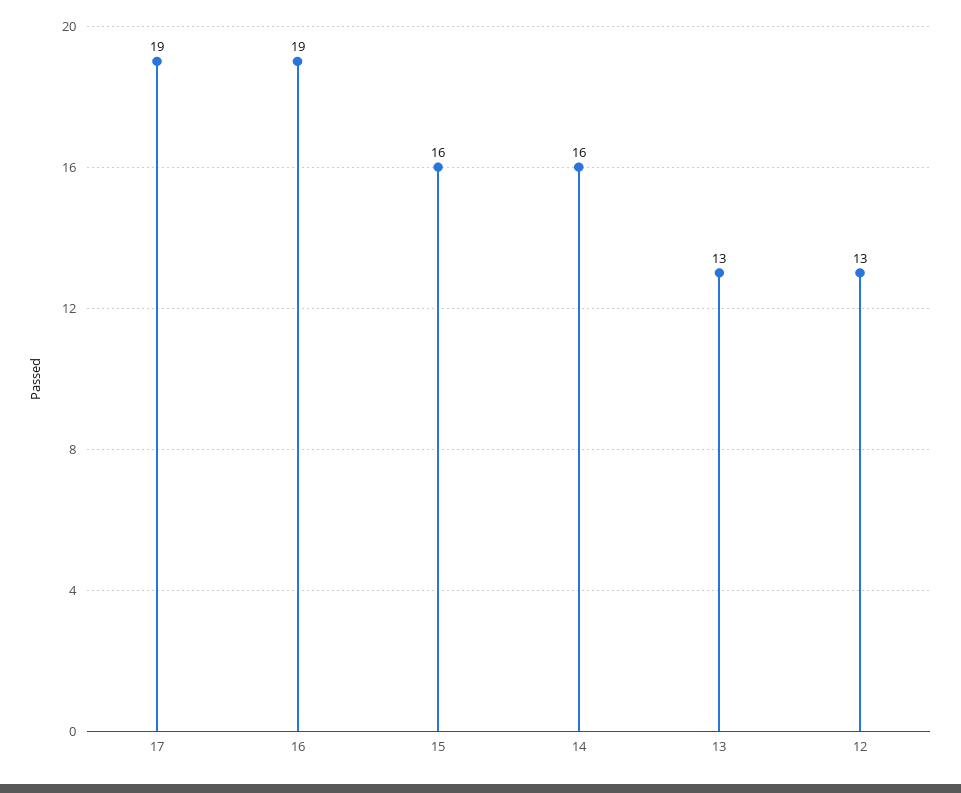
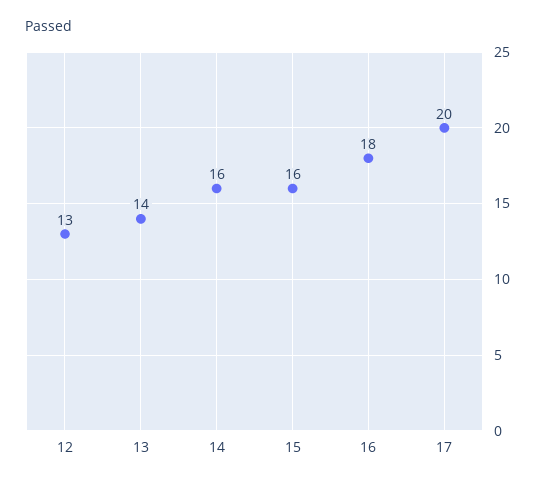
  {
-   "17": 19,
+   "17": 20,
-   "16": 19,
+   "16": 18,
    "15": 16,
    "14": 16,
-   "13": 13,
+   "13": 14,
    "12": 13
  }

